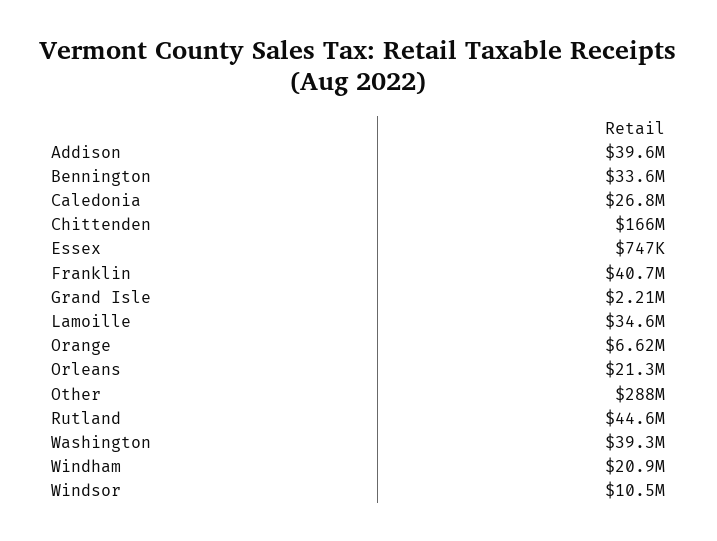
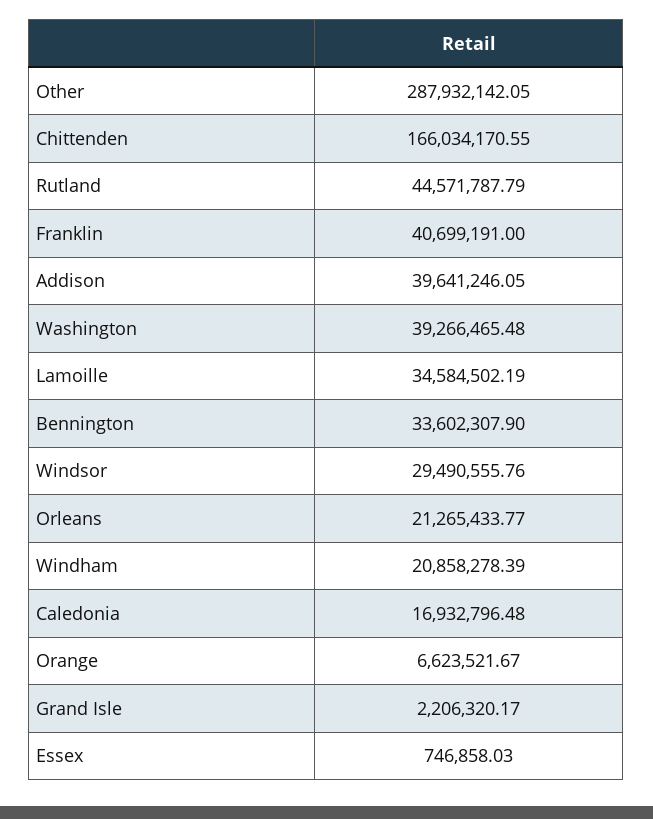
  {
    "Addison": 39641246.05,
    "Bennington": 33602307.9,
-   "Caledonia": 26800000,
+   "Caledonia": 16932796.48,
    "Chittenden": 166034170.55,
    "Essex": 746858.03,
    "Franklin": 40699191,
    "Grand Isle": 2206320.17,
    "Lamoille": 34584502.19,
    "Orange": 6623521.67,
    "Orleans": 21265433.77,
    "Other": 287932142.05,
    "Rutland": 44571787.79,
    "Washington": 39266465.48,
    "Windham": 20858278.39,
-   "Windsor": 10500000
+   "Windsor": 29490555.76
  }

